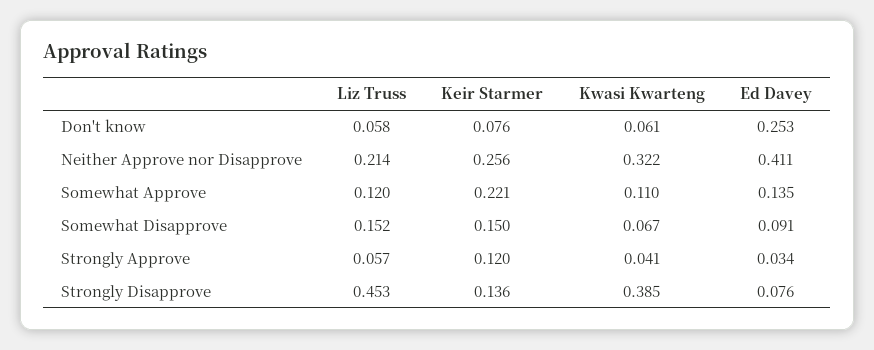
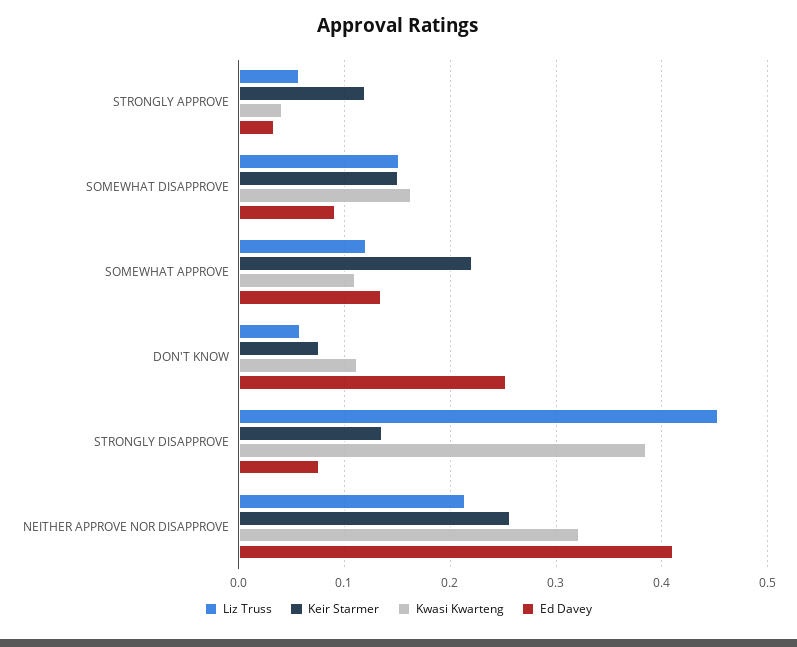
  {
    "Liz Truss": {
      "Don't know": 0.058,
      "Neither Approve nor Disapprove": 0.214,
      "Somewhat Approve": 0.12,
      "Somewhat Disapprove": 0.152,
      "Strongly Approve": 0.057,
      "Strongly Disapprove": 0.453
    },
    "Keir Starmer": {
      "Don't know": 0.076,
      "Neither Approve nor Disapprove": 0.256,
      "Somewhat Approve": 0.221,
      "Somewhat Disapprove": 0.15,
      "Strongly Approve": 0.12,
      "Strongly Disapprove": 0.136
    },
    "Kwasi Kwarteng": {
-     "Don't know": 0.061,
+     "Don't know": 0.11,
      "Neither Approve nor Disapprove": 0.322,
      "Somewhat Approve": 0.11,
-     "Somewhat Disapprove": 0.067,
+     "Somewhat Disapprove": 0.16,
      "Strongly Approve": 0.041,
      "Strongly Disapprove": 0.385
    },
    "Ed Davey": {
      "Don't know": 0.253,
      "Neither Approve nor Disapprove": 0.411,
      "Somewhat Approve": 0.135,
      "Somewhat Disapprove": 0.091,
      "Strongly Approve": 0.034,
      "Strongly Disapprove": 0.076
    }
  }

